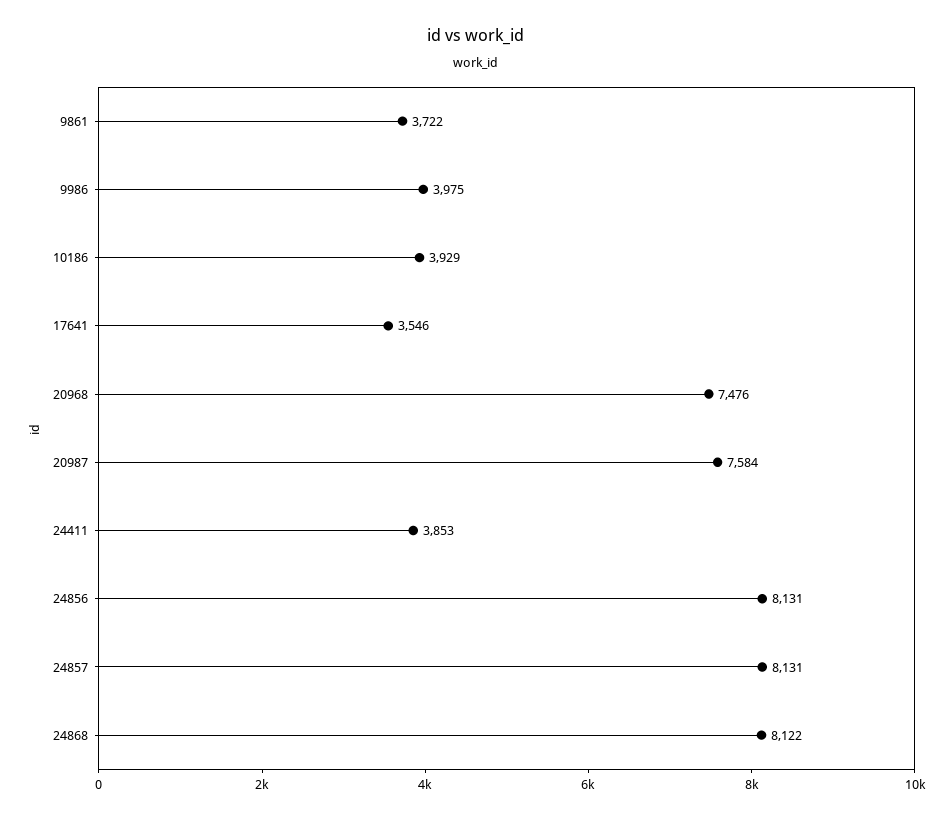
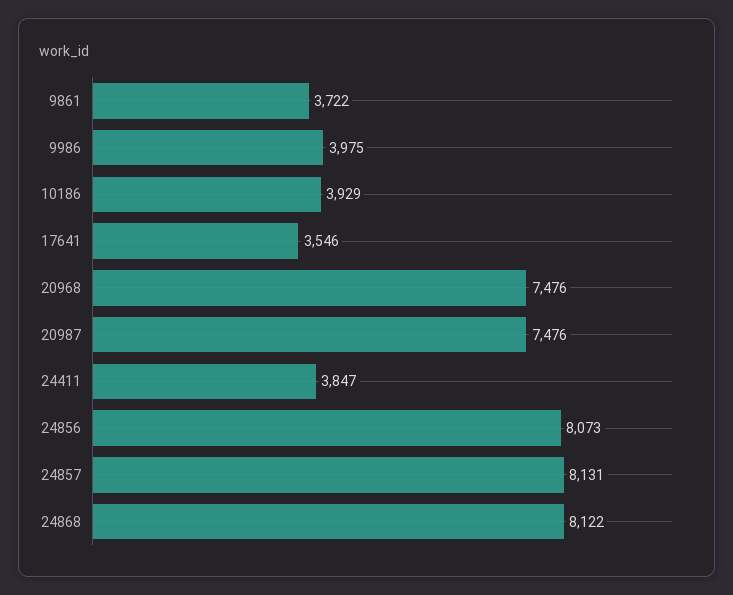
  {
    "9861": 3722,
    "9986": 3975,
    "10186": 3929,
    "17641": 3546,
    "20968": 7476,
-   "20987": 7584,
+   "20987": 7476,
-   "24411": 3853,
+   "24411": 3847,
-   "24856": 8131,
+   "24856": 8073,
    "24857": 8131,
    "24868": 8122
  }

